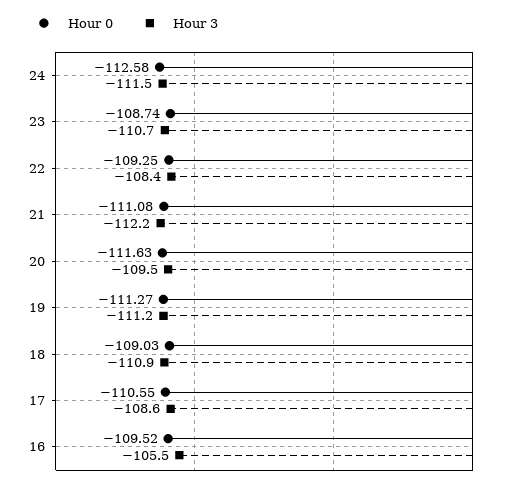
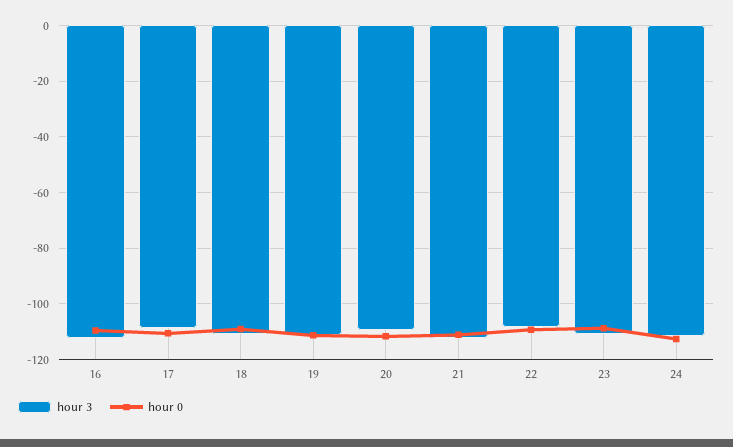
  {
    "Hour 0": {
      "24": -112.58,
      "23": -108.74,
      "22": -109.25,
      "21": -111.08,
      "20": -111.63,
      "19": -111.27,
      "18": -109.03,
      "17": -110.55,
      "16": -109.52
    },
    "Hour 3": {
      "24": -111.5,
      "23": -110.7,
      "22": -108.4,
      "21": -112.2,
      "20": -109.5,
      "19": -111.2,
      "18": -110.9,
      "17": -108.6,
-     "16": -105.5
+     "16": -112.5
    }
  }

